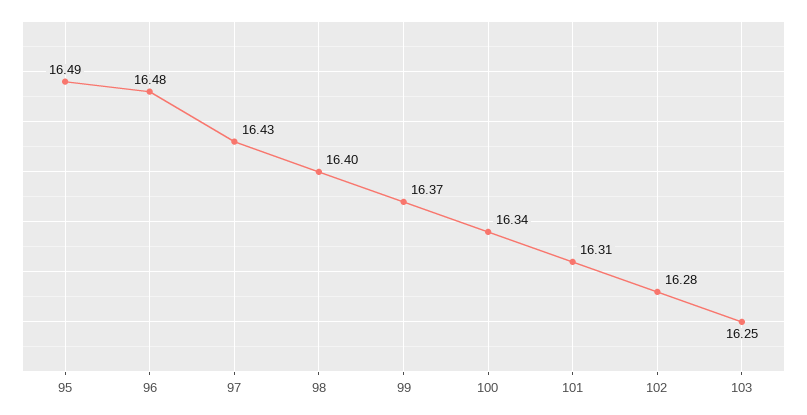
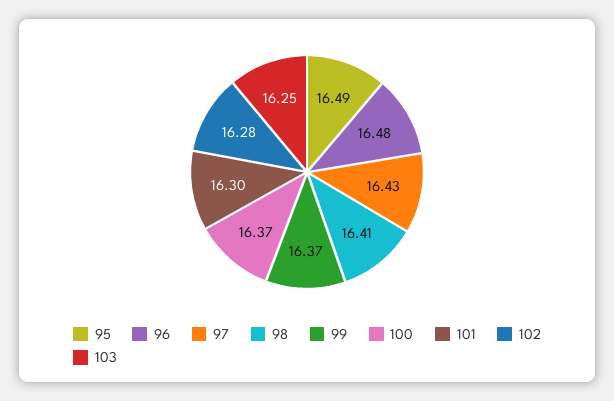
  {
    "95": 16.49,
    "96": 16.48,
    "97": 16.43,
-   "98": 16.4,
+   "98": 16.41,
    "99": 16.37,
-   "100": 16.34,
+   "100": 16.37,
-   "101": 16.31,
+   "101": 16.3,
    "102": 16.28,
    "103": 16.25
  }

